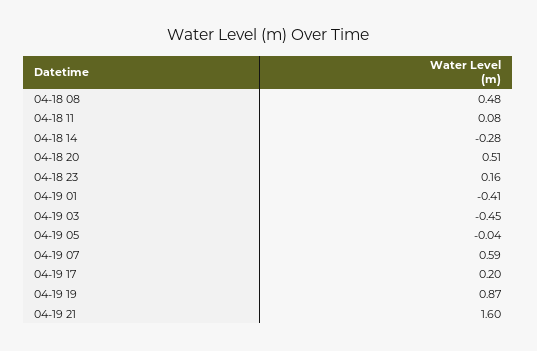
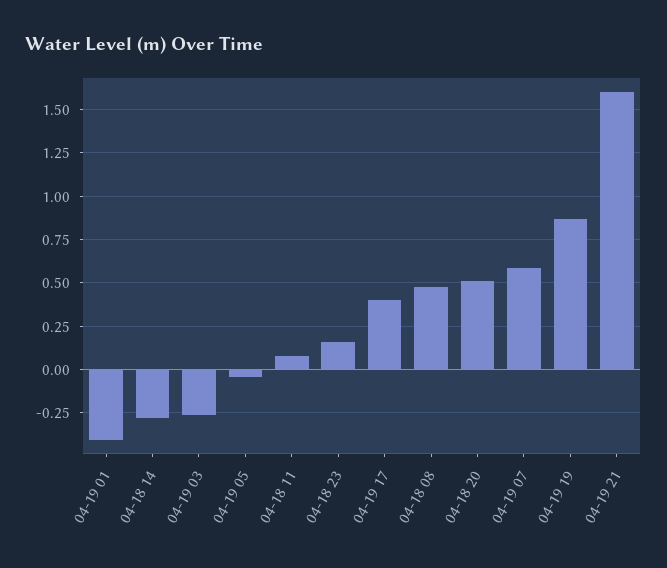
  {
    "04-18 08": 0.48,
    "04-18 11": 0.08,
    "04-18 14": -0.28,
    "04-18 20": 0.51,
    "04-18 23": 0.16,
    "04-19 01": -0.41,
-   "04-19 03": -0.45,
+   "04-19 03": -0.25,
    "04-19 05": -0.04,
    "04-19 07": 0.59,
-   "04-19 17": 0.2,
+   "04-19 17": 0.4,
    "04-19 19": 0.87,
    "04-19 21": 1.6
  }

